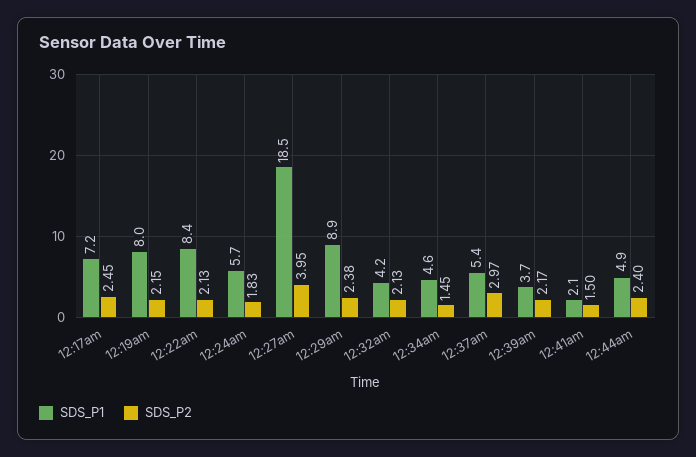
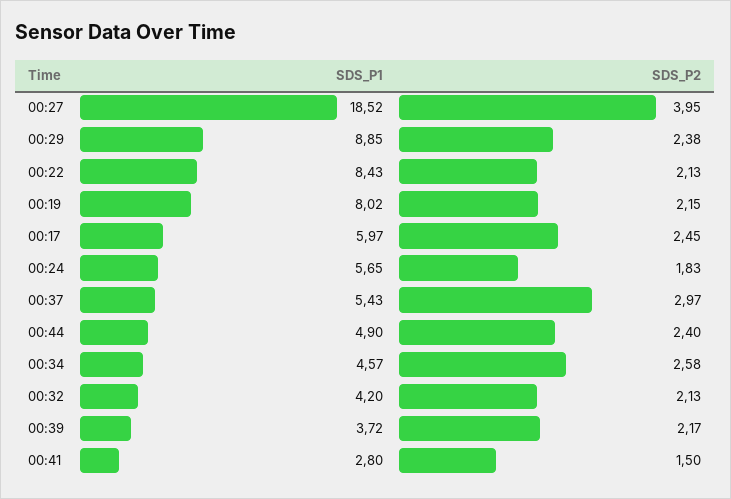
  {
    "SDS_P1": {
-     "12:17am": 7.2,
+     "12:17am": 5.97,
      "12:19am": 8.02,
      "12:22am": 8.43,
      "12:24am": 5.65,
      "12:27am": 18.52,
      "12:29am": 8.85,
      "12:32am": 4.2,
      "12:34am": 4.57,
      "12:37am": 5.43,
      "12:39am": 3.72,
-     "12:41am": 2.1,
+     "12:41am": 2.8,
      "12:44am": 4.9
    },
    "SDS_P2": {
      "12:17am": 2.45,
      "12:19am": 2.15,
      "12:22am": 2.13,
      "12:24am": 1.83,
      "12:27am": 3.95,
      "12:29am": 2.38,
      "12:32am": 2.13,
-     "12:34am": 1.45,
+     "12:34am": 2.58,
      "12:37am": 2.97,
      "12:39am": 2.17,
      "12:41am": 1.5,
      "12:44am": 2.4
    }
  }

